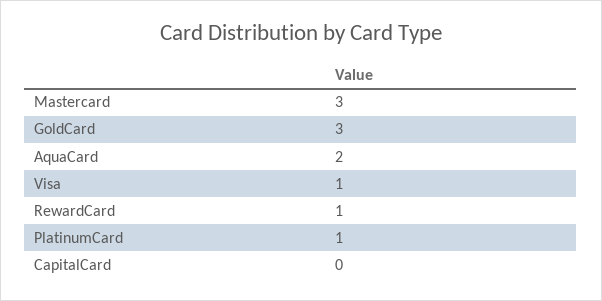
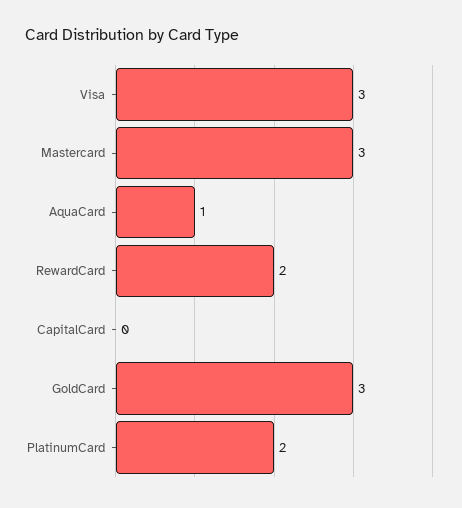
  {
    "Mastercard": 3,
    "GoldCard": 3,
-   "AquaCard": 2,
+   "AquaCard": 1,
-   "Visa": 1,
+   "Visa": 3,
-   "RewardCard": 1,
+   "RewardCard": 2,
-   "PlatinumCard": 1,
+   "PlatinumCard": 2,
    "CapitalCard": 0
  }

